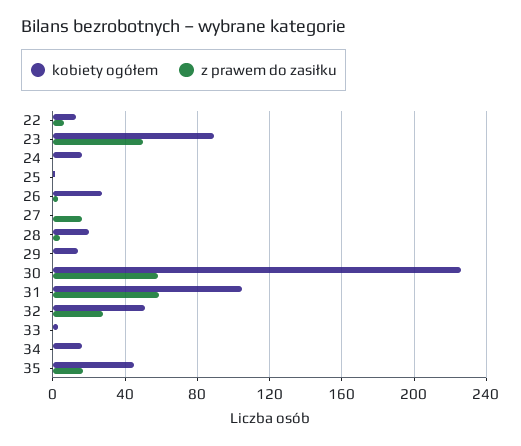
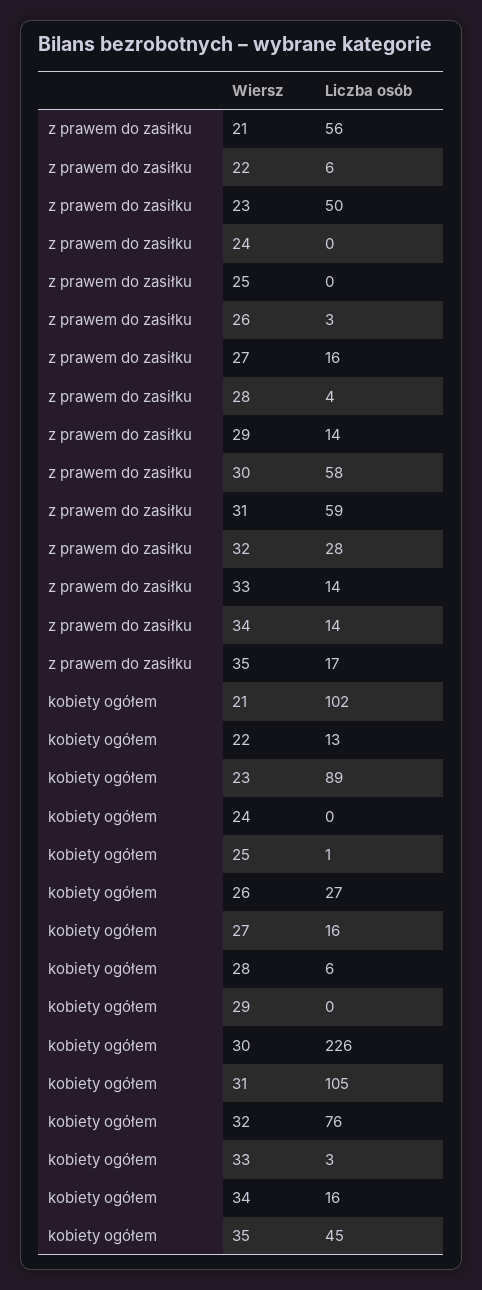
  {
    "kobiety ogółem": {
      "22": 13,
      "23": 89,
-     "24": 15,
+     "24": 0,
      "25": 1,
      "26": 27,
-     "27": 0,
+     "27": 16,
-     "28": 20,
+     "28": 6,
-     "29": 15,
+     "29": 0,
      "30": 226,
      "31": 105,
-     "32": 50,
+     "32": 76,
      "33": 3,
      "34": 16,
-     "35": 45
+     "35": 45,
+     "21": 102
    },
    "z prawem do zasiłku": {
      "22": 6,
      "23": 50,
      "24": 0,
      "25": 0,
      "26": 3,
      "27": 16,
      "28": 4,
-     "29": 0,
+     "29": 14,
      "30": 58,
      "31": 59,
      "32": 28,
-     "33": 0,
+     "33": 14,
-     "34": 0,
+     "34": 14,
-     "35": 17
+     "35": 17,
+     "21": 56
    }
  }

